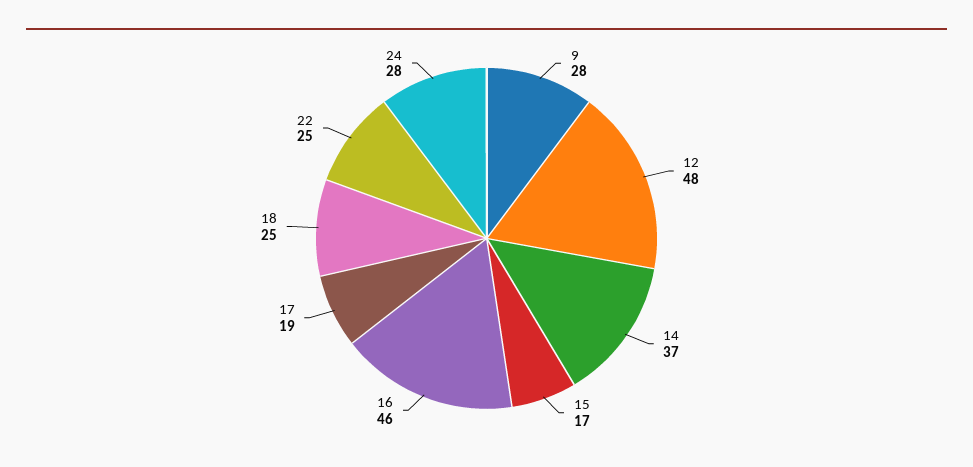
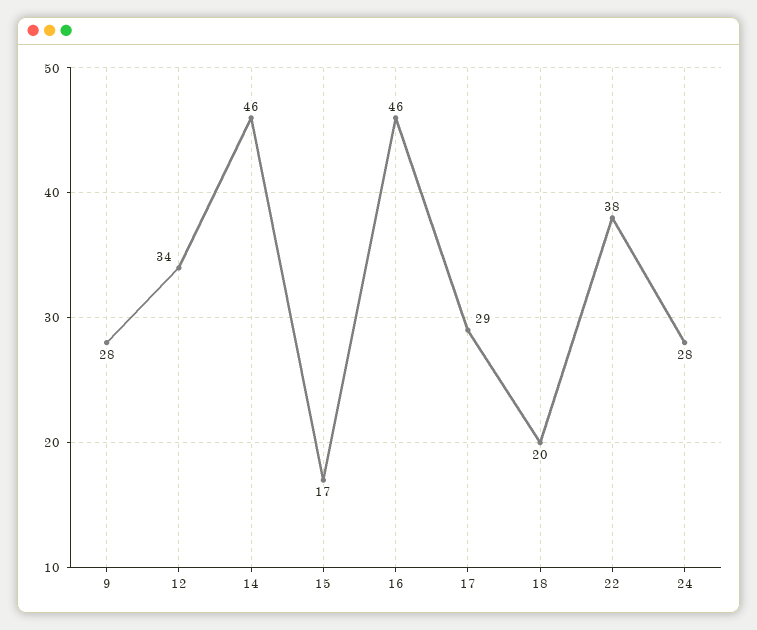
  {
    "9": 28,
-   "12": 48,
+   "12": 34,
-   "14": 37,
+   "14": 46,
    "15": 17,
    "16": 46,
-   "17": 19,
+   "17": 29,
-   "18": 25,
+   "18": 20,
-   "22": 25,
+   "22": 38,
    "24": 28
  }

